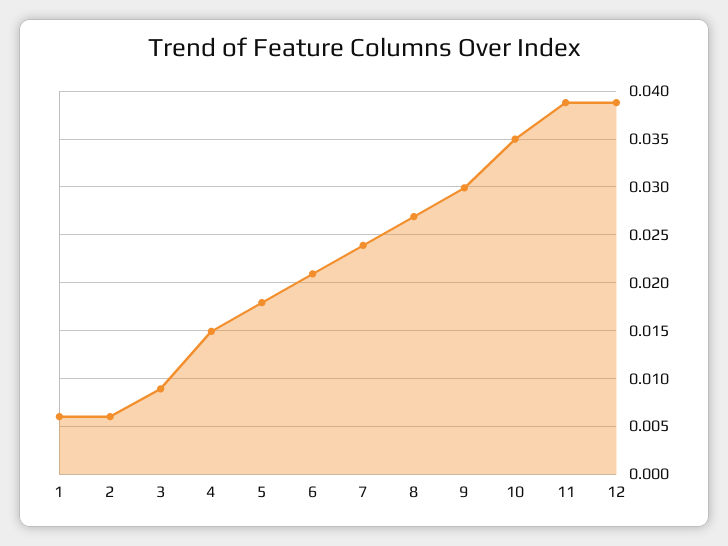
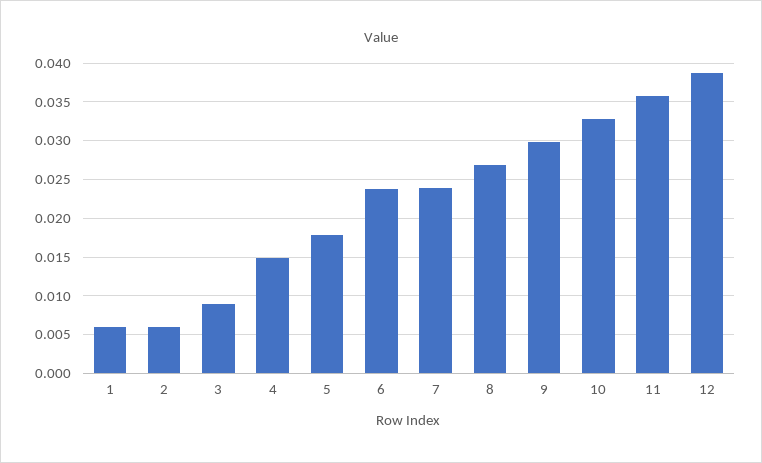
  {
    "1": 0.006,
    "2": 0.006,
    "3": 0.009,
    "4": 0.015,
    "5": 0.018,
-   "6": 0.021,
+   "6": 0.024,
    "7": 0.024,
    "8": 0.027,
    "9": 0.03,
-   "10": 0.035,
+   "10": 0.033,
-   "11": 0.039,
+   "11": 0.036,
    "12": 0.039
  }

